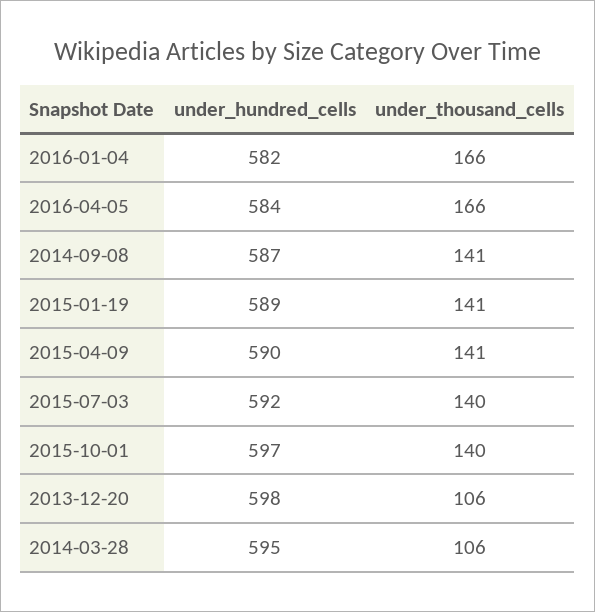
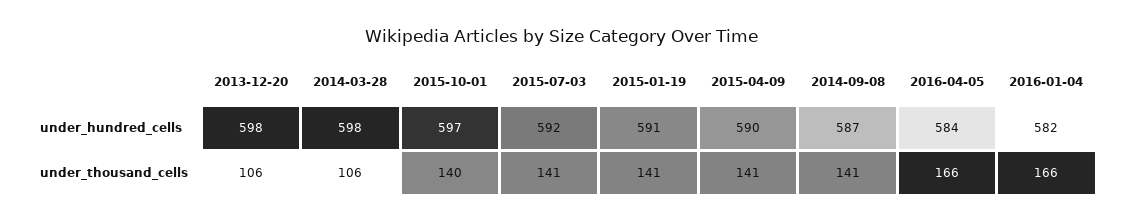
  {
    "under_hundred_cells": {
      "2016-01-04": 582,
      "2016-04-05": 584,
      "2014-09-08": 587,
-     "2015-01-19": 589,
+     "2015-01-19": 591,
      "2015-04-09": 590,
      "2015-07-03": 592,
      "2015-10-01": 597,
      "2013-12-20": 598,
-     "2014-03-28": 595
+     "2014-03-28": 598
    },
    "under_thousand_cells": {
      "2016-01-04": 166,
      "2016-04-05": 166,
      "2014-09-08": 141,
      "2015-01-19": 141,
      "2015-04-09": 141,
-     "2015-07-03": 140,
+     "2015-07-03": 141,
      "2015-10-01": 140,
      "2013-12-20": 106,
      "2014-03-28": 106
    }
  }

